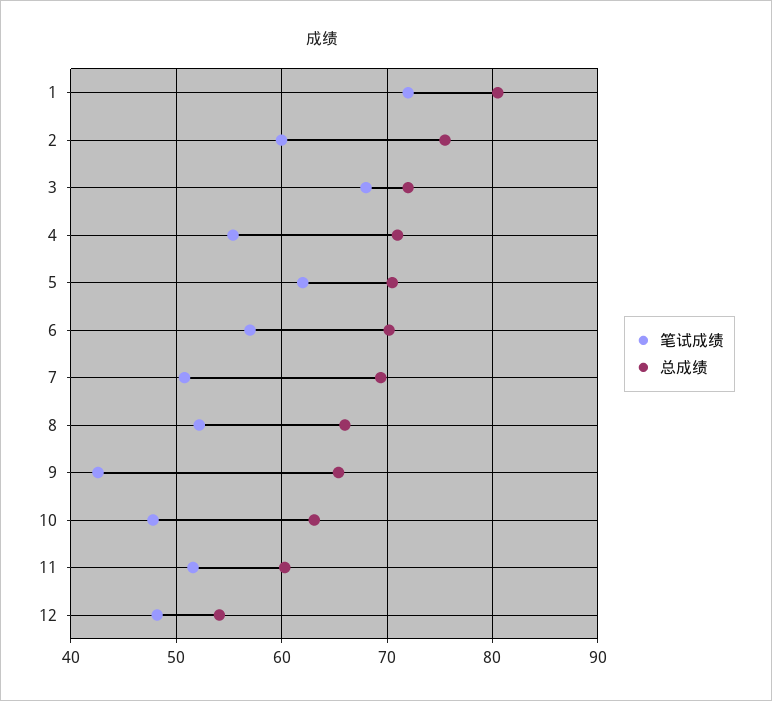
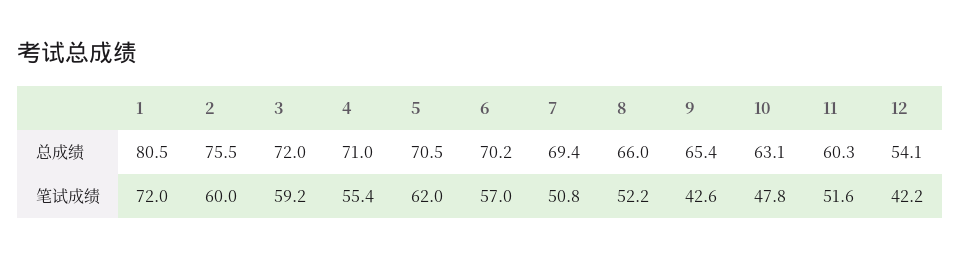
  {
    "笔试成绩": {
      "1": 72,
      "2": 60,
-     "3": 68,
+     "3": 59.2,
      "4": 55.4,
      "5": 62,
      "6": 57,
      "7": 50.8,
      "8": 52.2,
      "9": 42.6,
      "10": 47.8,
      "11": 51.6,
-     "12": 48
+     "12": 42.2
    },
    "总成绩": {
      "1": 80.5,
      "2": 75.5,
      "3": 72,
      "4": 71,
      "5": 70.5,
      "6": 70.2,
      "7": 69.4,
      "8": 66,
      "9": 65.4,
      "10": 63.1,
      "11": 60.3,
      "12": 54.1
    }
  }

